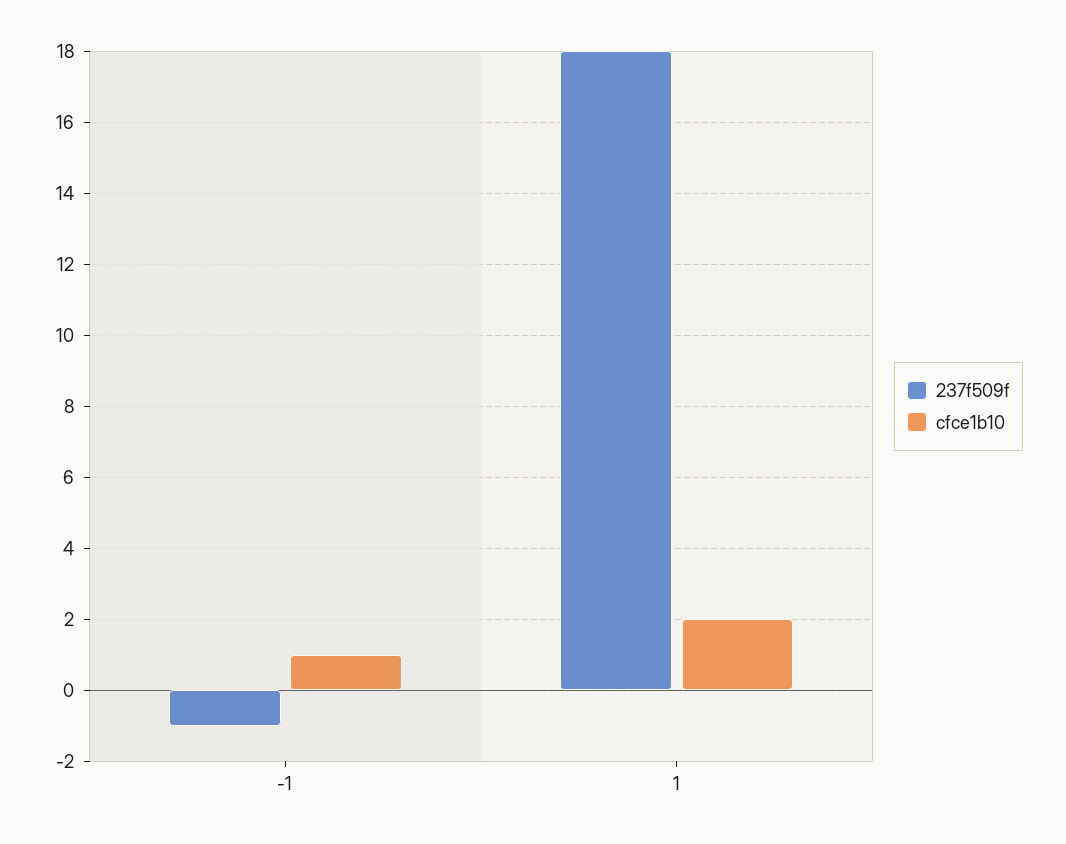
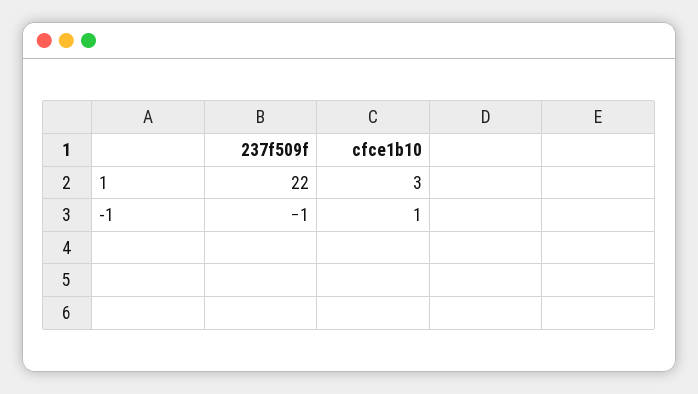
  {
    "237f509f": {
      "-1": -1,
-     "1": 18
+     "1": 22
    },
    "cfce1b10": {
      "-1": 1,
-     "1": 2
+     "1": 3
    }
  }

